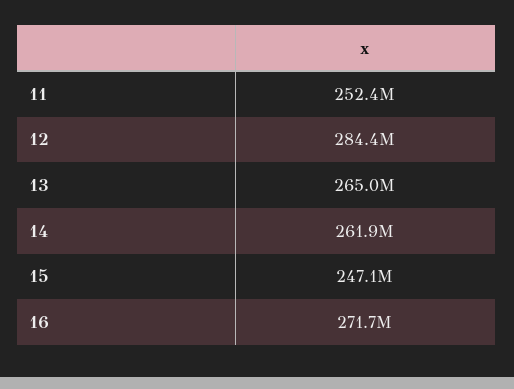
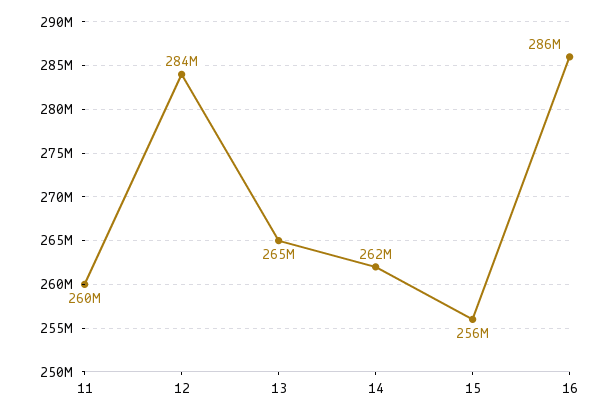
  {
-   "11": 252400000,
+   "11": 260000000,
    "12": 284400000,
    "13": 265000000,
    "14": 261900000,
-   "15": 247100000,
+   "15": 256000000,
-   "16": 271700000
+   "16": 286000000
  }

